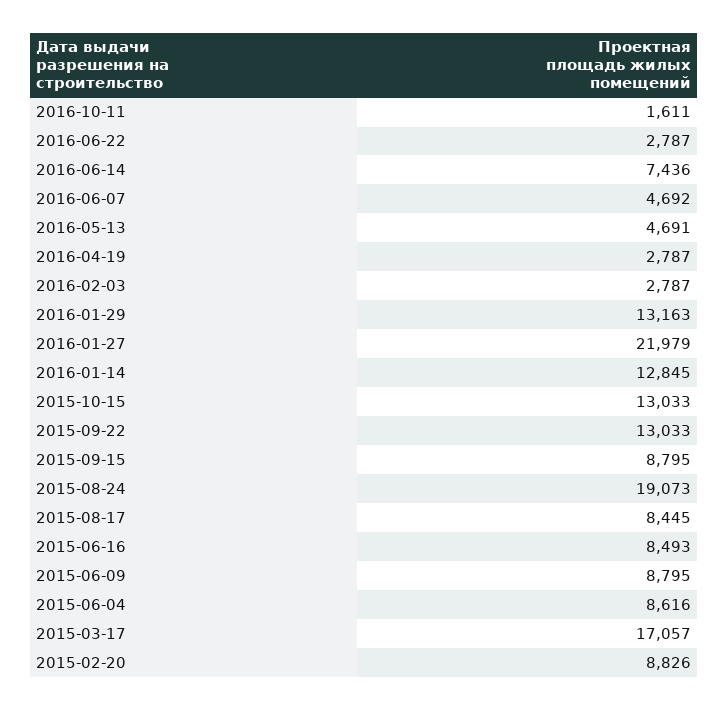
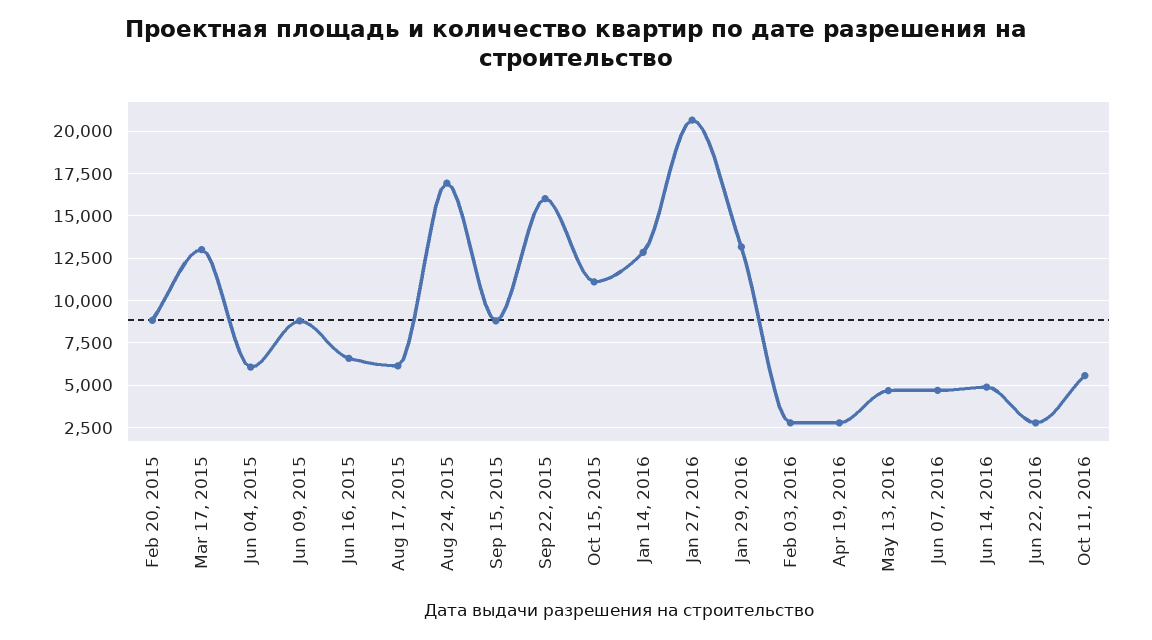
  {
-   "2016-10-11": 1611,
+   "2016-10-11": 5500,
    "2016-06-22": 2787,
-   "2016-06-14": 7436,
+   "2016-06-14": 5000,
    "2016-06-07": 4692,
    "2016-05-13": 4691,
    "2016-04-19": 2787,
    "2016-02-03": 2787,
    "2016-01-29": 13163,
-   "2016-01-27": 21979,
+   "2016-01-27": 20500,
    "2016-01-14": 12845,
-   "2015-10-15": 13033,
+   "2015-10-15": 11000,
-   "2015-09-22": 13033,
+   "2015-09-22": 16000,
    "2015-09-15": 8795,
-   "2015-08-24": 19073,
+   "2015-08-24": 17000,
-   "2015-08-17": 8445,
+   "2015-08-17": 6000,
-   "2015-06-16": 8493,
+   "2015-06-16": 6500,
    "2015-06-09": 8795,
-   "2015-06-04": 8616,
+   "2015-06-04": 6000,
-   "2015-03-17": 17057,
+   "2015-03-17": 13000,
    "2015-02-20": 8826
  }

